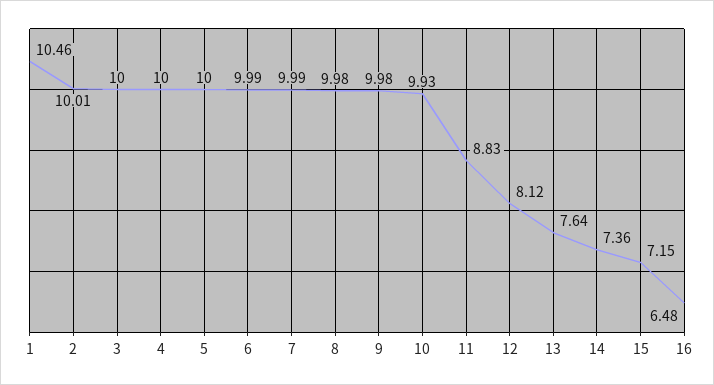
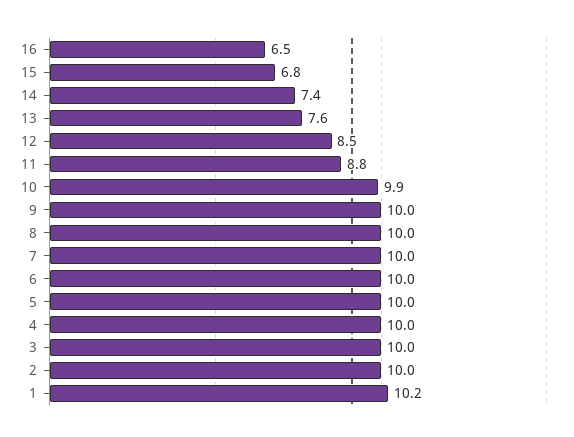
  {
-   "1": 10.46,
+   "1": 10.2,
    "2": 10.01,
    "3": 10,
    "4": 10,
    "5": 10,
    "6": 9.99,
    "7": 9.99,
    "8": 9.98,
    "9": 9.98,
    "10": 9.93,
    "11": 8.83,
-   "12": 8.12,
+   "12": 8.5,
    "13": 7.64,
    "14": 7.36,
-   "15": 7.15,
+   "15": 6.8,
    "16": 6.48
  }

